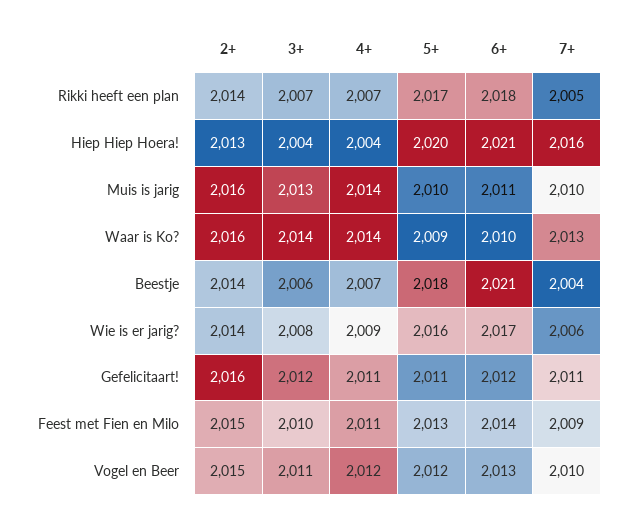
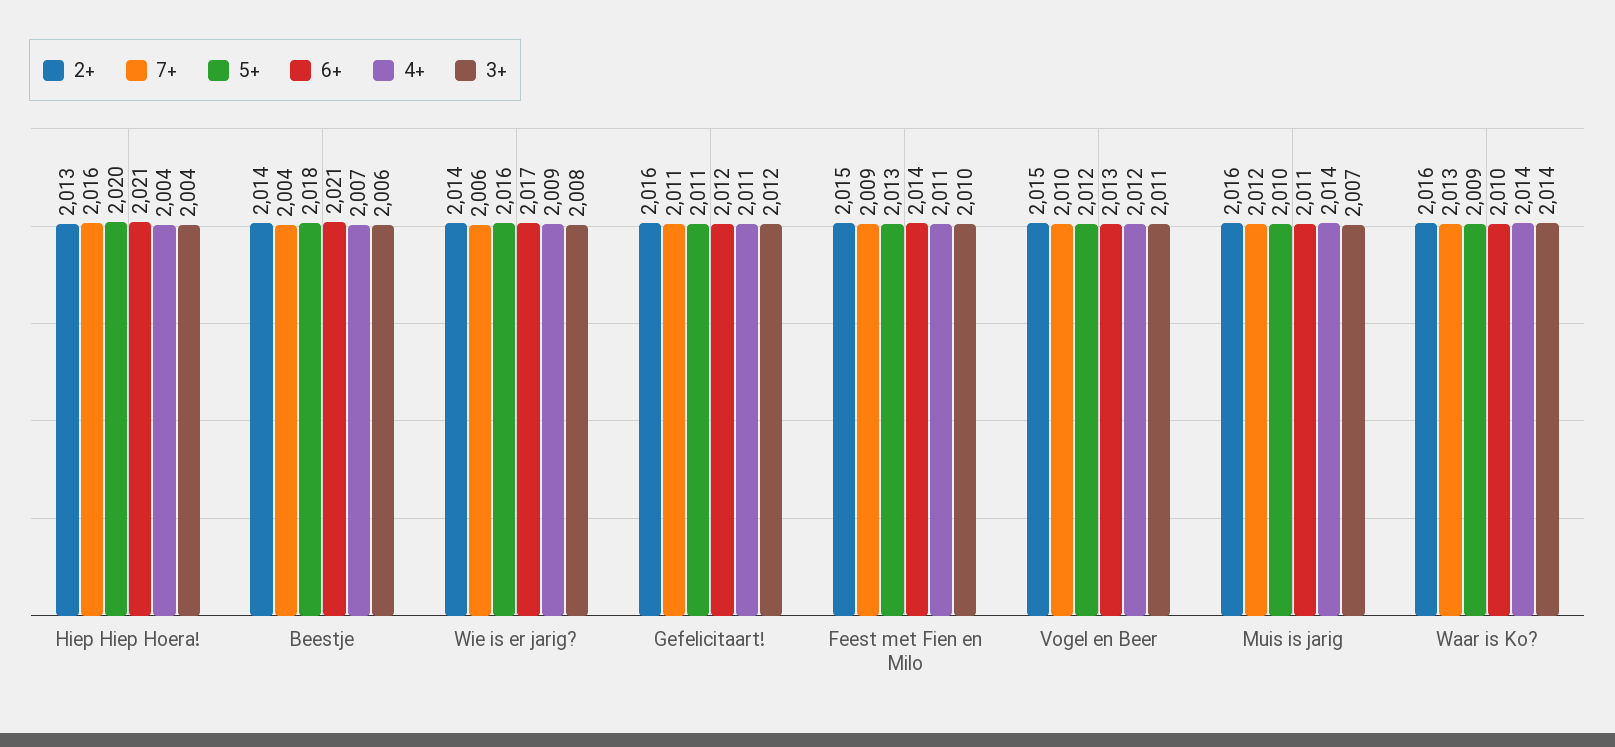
  {
    "2+": {
-     "Rikki heeft een plan": 2014,
      "Hiep Hiep Hoera!": 2013,
      "Muis is jarig": 2016,
      "Waar is Ko?": 2016,
      "Beestje": 2014,
      "Wie is er jarig?": 2014,
      "Gefelicitaart!": 2016,
      "Feest met Fien en Milo": 2015,
      "Vogel en Beer": 2015
    },
    "3+": {
-     "Rikki heeft een plan": 2007,
      "Hiep Hiep Hoera!": 2004,
-     "Muis is jarig": 2013,
+     "Muis is jarig": 2007,
      "Waar is Ko?": 2014,
      "Beestje": 2006,
      "Wie is er jarig?": 2008,
      "Gefelicitaart!": 2012,
      "Feest met Fien en Milo": 2010,
      "Vogel en Beer": 2011
    },
    "4+": {
-     "Rikki heeft een plan": 2007,
      "Hiep Hiep Hoera!": 2004,
      "Muis is jarig": 2014,
      "Waar is Ko?": 2014,
      "Beestje": 2007,
      "Wie is er jarig?": 2009,
      "Gefelicitaart!": 2011,
      "Feest met Fien en Milo": 2011,
      "Vogel en Beer": 2012
    },
    "5+": {
-     "Rikki heeft een plan": 2017,
      "Hiep Hiep Hoera!": 2020,
      "Muis is jarig": 2010,
      "Waar is Ko?": 2009,
      "Beestje": 2018,
      "Wie is er jarig?": 2016,
      "Gefelicitaart!": 2011,
      "Feest met Fien en Milo": 2013,
      "Vogel en Beer": 2012
    },
    "6+": {
-     "Rikki heeft een plan": 2018,
      "Hiep Hiep Hoera!": 2021,
      "Muis is jarig": 2011,
      "Waar is Ko?": 2010,
      "Beestje": 2021,
      "Wie is er jarig?": 2017,
      "Gefelicitaart!": 2012,
      "Feest met Fien en Milo": 2014,
      "Vogel en Beer": 2013
    },
    "7+": {
-     "Rikki heeft een plan": 2005,
      "Hiep Hiep Hoera!": 2016,
-     "Muis is jarig": 2010,
+     "Muis is jarig": 2012,
      "Waar is Ko?": 2013,
      "Beestje": 2004,
      "Wie is er jarig?": 2006,
      "Gefelicitaart!": 2011,
      "Feest met Fien en Milo": 2009,
      "Vogel en Beer": 2010
    }
  }

